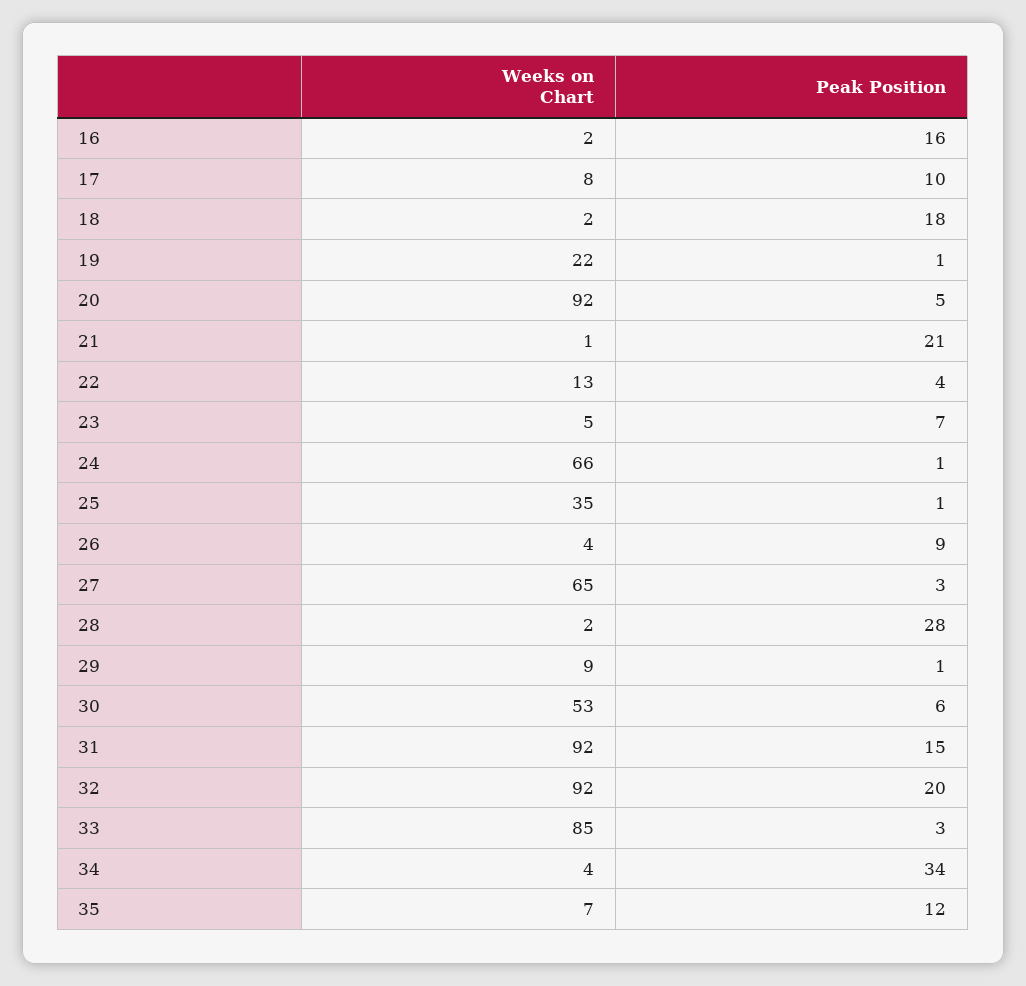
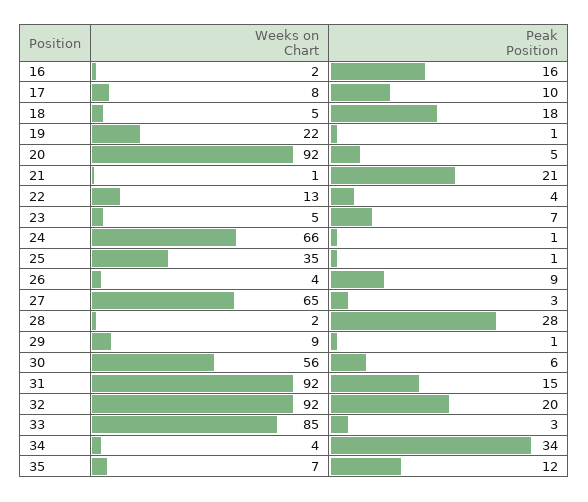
  {
    "Weeks on Chart": {
      "16": 2,
      "17": 8,
-     "18": 2,
+     "18": 5,
      "19": 22,
      "20": 92,
      "21": 1,
      "22": 13,
      "23": 5,
      "24": 66,
      "25": 35,
      "26": 4,
      "27": 65,
      "28": 2,
      "29": 9,
-     "30": 53,
+     "30": 56,
      "31": 92,
      "32": 92,
      "33": 85,
      "34": 4,
      "35": 7
    },
    "Peak Position": {
      "16": 16,
      "17": 10,
      "18": 18,
      "19": 1,
      "20": 5,
      "21": 21,
      "22": 4,
      "23": 7,
      "24": 1,
      "25": 1,
      "26": 9,
      "27": 3,
      "28": 28,
      "29": 1,
      "30": 6,
      "31": 15,
      "32": 20,
      "33": 3,
      "34": 34,
      "35": 12
    }
  }

